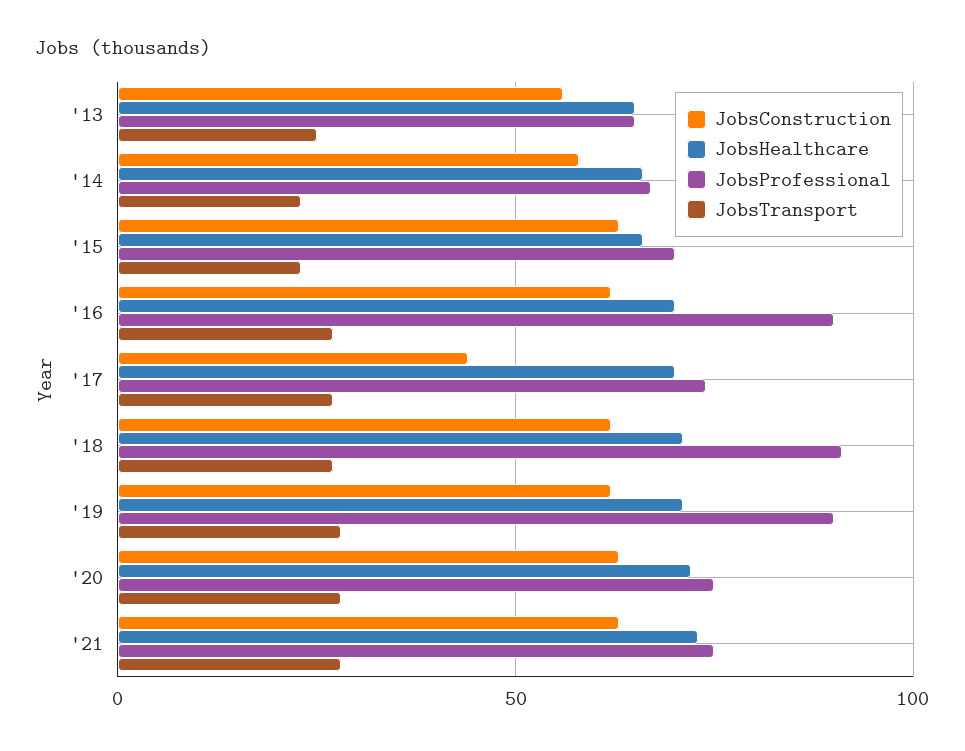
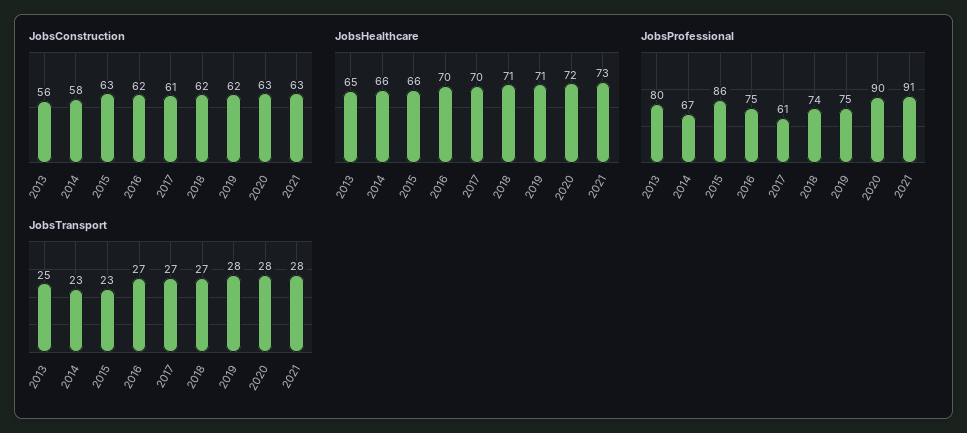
  {
    "JobsConstruction": {
      "'13": 56,
      "'14": 58,
      "'15": 63,
      "'16": 62,
-     "'17": 45,
+     "'17": 61,
      "'18": 62,
      "'19": 62,
      "'20": 63,
      "'21": 63
    },
    "JobsHealthcare": {
      "'13": 65,
      "'14": 66,
      "'15": 66,
      "'16": 70,
      "'17": 70,
      "'18": 71,
      "'19": 71,
      "'20": 72,
      "'21": 73
    },
    "JobsProfessional": {
-     "'13": 65,
+     "'13": 80,
      "'14": 67,
-     "'15": 70,
+     "'15": 86,
-     "'16": 90,
+     "'16": 75,
-     "'17": 75,
+     "'17": 61,
-     "'18": 90,
+     "'18": 74,
-     "'19": 90,
+     "'19": 75,
-     "'20": 75,
+     "'20": 90,
-     "'21": 75
+     "'21": 91
    },
    "JobsTransport": {
      "'13": 25,
      "'14": 23,
      "'15": 23,
      "'16": 27,
      "'17": 27,
      "'18": 27,
      "'19": 28,
      "'20": 28,
      "'21": 28
    }
  }

